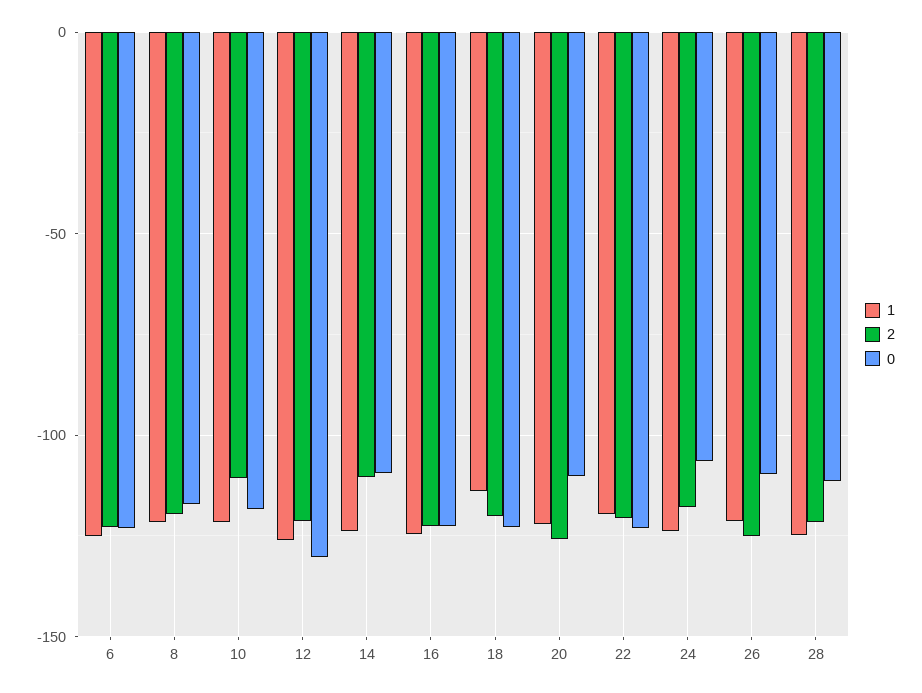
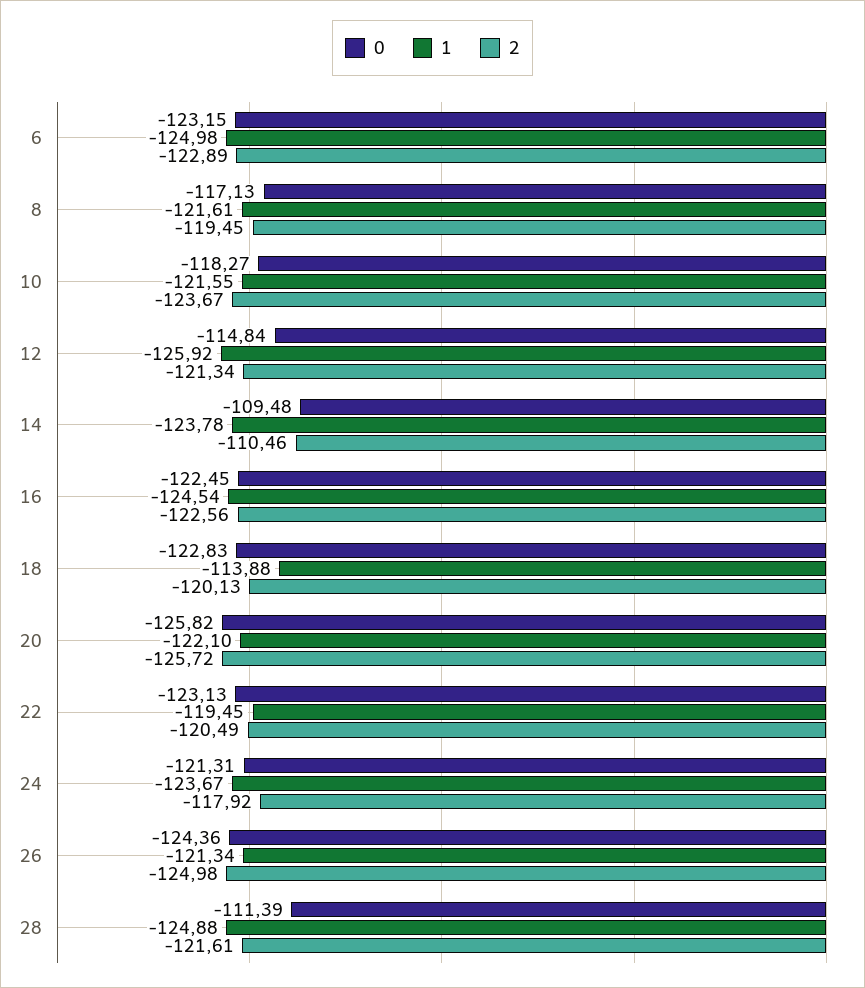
  {
    "1": {
      "6": -124.98,
      "8": -121.61,
      "10": -121.55,
      "12": -125.92,
      "14": -123.78,
      "16": -124.54,
      "18": -113.88,
      "20": -122.1,
      "22": -119.45,
      "24": -123.67,
      "26": -121.34,
      "28": -124.88
    },
    "2": {
      "6": -122.89,
      "8": -119.45,
-     "10": -110,
+     "10": -123.67,
      "12": -121.34,
      "14": -110.46,
      "16": -122.56,
      "18": -120.13,
      "20": -125.72,
      "22": -120.49,
      "24": -117.92,
      "26": -124.98,
      "28": -121.61
    },
    "0": {
      "6": -123.15,
      "8": -117.13,
      "10": -118.27,
-     "12": -130,
+     "12": -114.84,
      "14": -109.48,
      "16": -122.45,
      "18": -122.83,
-     "20": -110,
+     "20": -125.82,
      "22": -123.13,
-     "24": -105,
+     "24": -121.31,
-     "26": -110,
+     "26": -124.36,
      "28": -111.39
    }
  }

